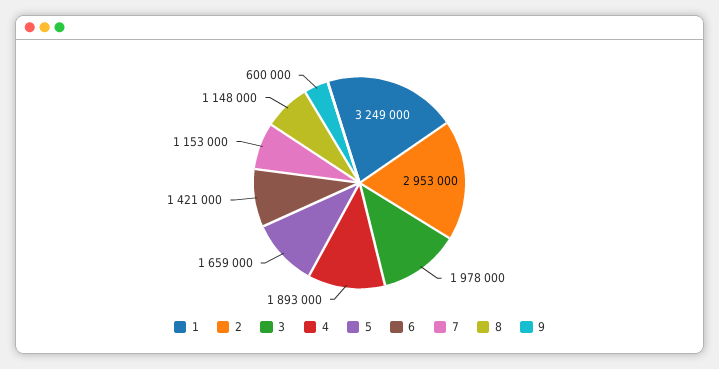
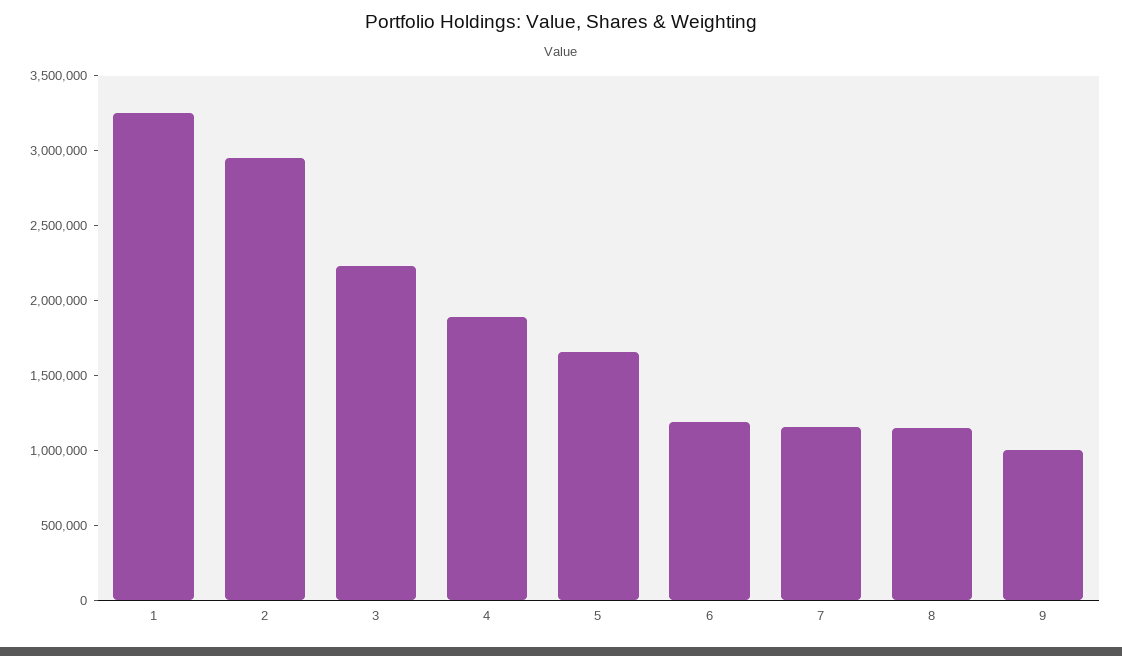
  {
    "1": 3249000,
    "2": 2953000,
-   "3": 1978000,
+   "3": 2200000,
    "4": 1893000,
    "5": 1659000,
-   "6": 1421000,
+   "6": 1200000,
    "7": 1153000,
    "8": 1148000,
-   "9": 600000
+   "9": 1000000
  }

